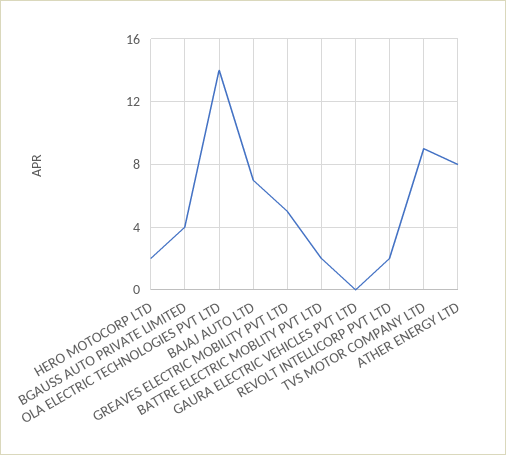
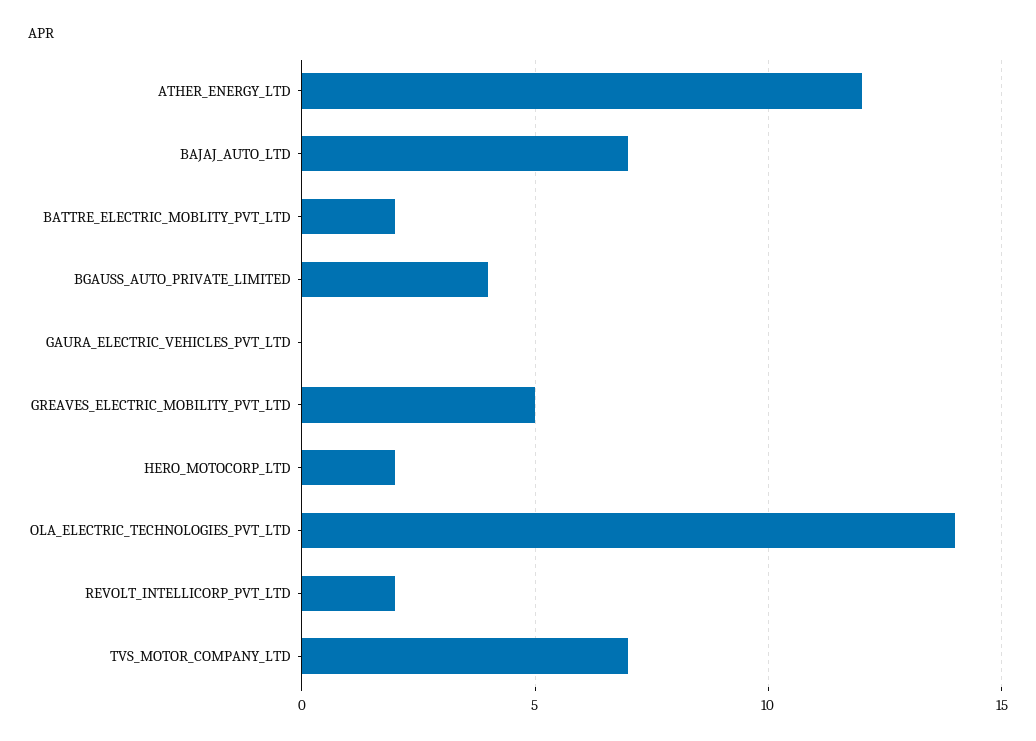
  {
    "HERO MOTOCORP LTD": 2,
    "BGAUSS AUTO PRIVATE LIMITED": 4,
    "OLA ELECTRIC TECHNOLOGIES PVT LTD": 14,
    "BAJAJ AUTO LTD": 7,
    "GREAVES ELECTRIC MOBILITY PVT LTD": 5,
    "BATTRE ELECTRIC MOBLITY PVT LTD": 2,
    "GAURA ELECTRIC VEHICLES PVT LTD": 0,
    "REVOLT INTELLICORP PVT LTD": 2,
-   "TVS MOTOR COMPANY LTD": 9,
+   "TVS MOTOR COMPANY LTD": 7,
-   "ATHER ENERGY LTD": 8
+   "ATHER ENERGY LTD": 12
  }

